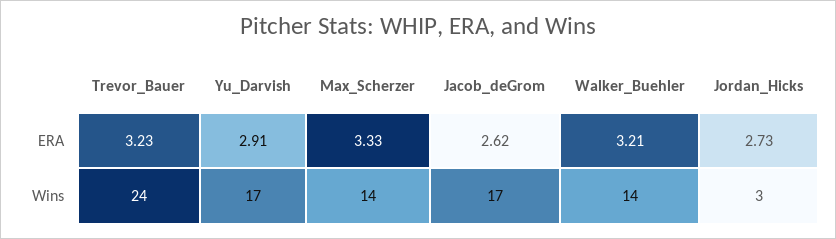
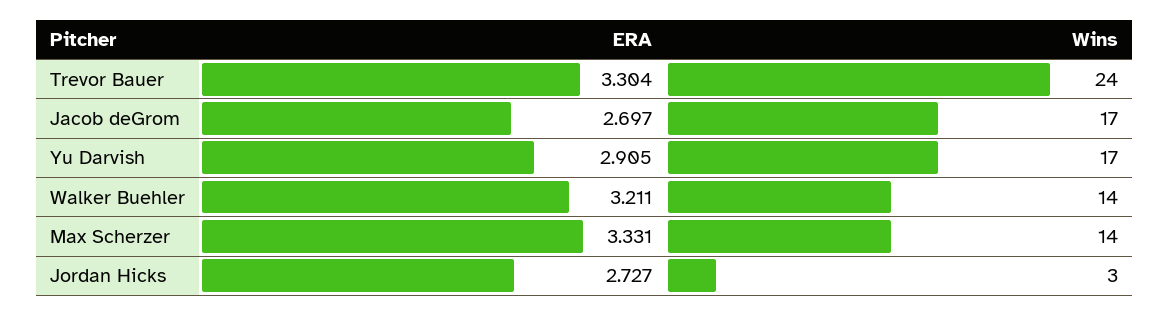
  {
    "Trevor_Bauer": {
-     "ERA": 3.23,
+     "ERA": 3.304,
      "Wins": 24
    },
    "Yu_Darvish": {
      "ERA": 2.905,
      "Wins": 17
    },
    "Max_Scherzer": {
      "ERA": 3.331,
      "Wins": 14
    },
    "Jacob_deGrom": {
-     "ERA": 2.62,
+     "ERA": 2.697,
      "Wins": 17
    },
    "Walker_Buehler": {
      "ERA": 3.211,
      "Wins": 14
    },
    "Jordan_Hicks": {
      "ERA": 2.727,
      "Wins": 3
    }
  }

